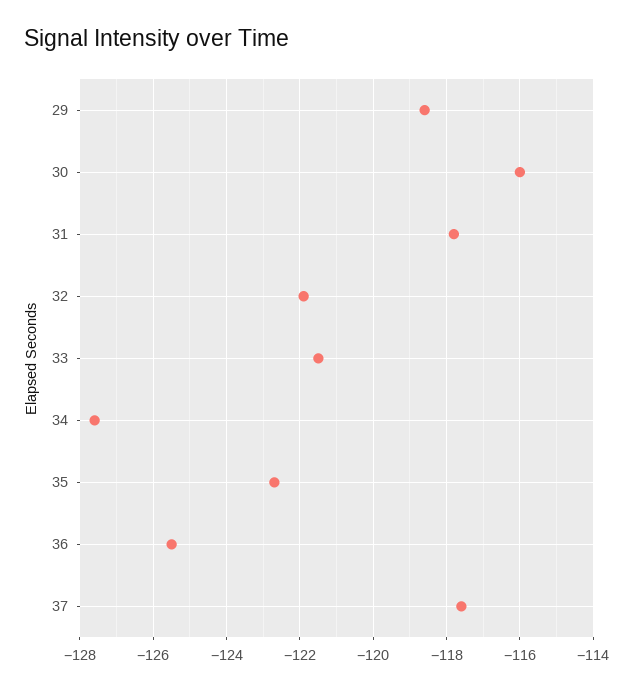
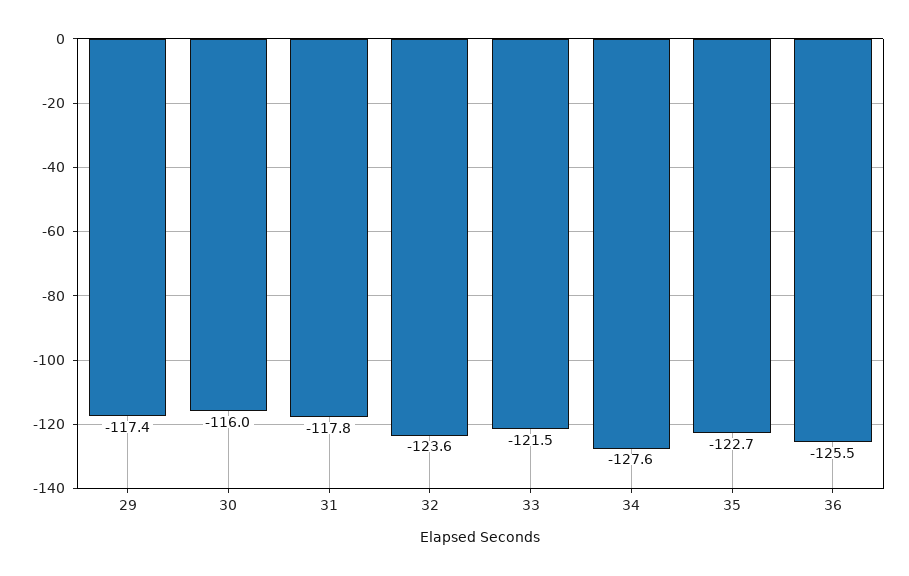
  {
-   "29": -118.5,
+   "29": -117.4,
    "30": -116,
    "31": -117.8,
-   "32": -122,
+   "32": -123.6,
    "33": -121.5,
    "34": -127.6,
    "35": -122.7,
-   "36": -125.5,
+   "36": -125.5
-   "37": -117.5
  }

